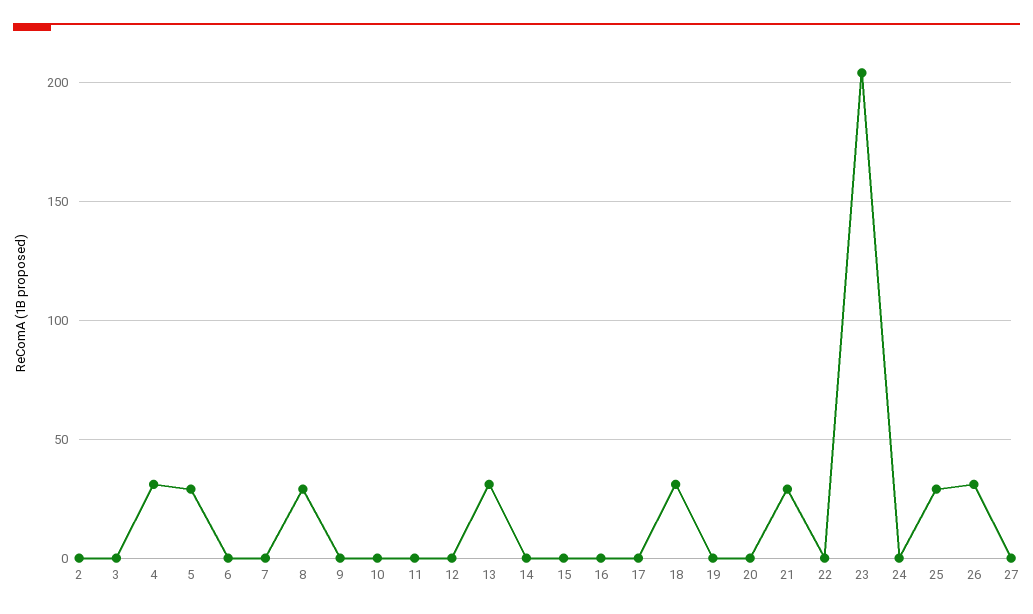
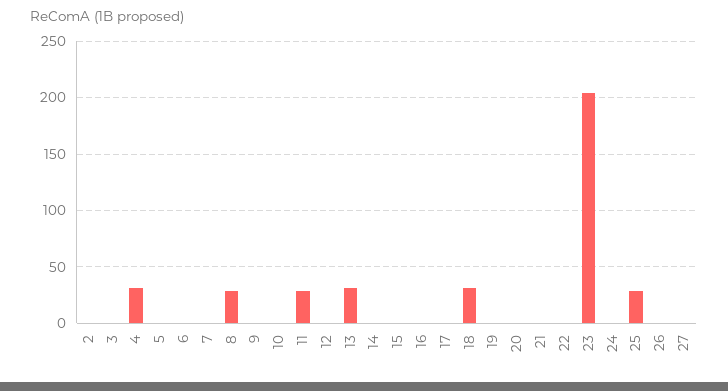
  {
    "2": 0,
    "3": 0,
    "4": 30,
-   "5": 30,
+   "5": 0,
    "6": 0,
    "7": 0,
    "8": 30,
    "9": 0,
    "10": 0,
-   "11": 0,
+   "11": 30,
    "12": 0,
    "13": 30,
    "14": 0,
    "15": 0,
    "16": 0,
    "17": 0,
    "18": 30,
    "19": 0,
    "20": 0,
-   "21": 30,
+   "21": 0,
    "22": 0,
    "23": 205,
    "24": 0,
    "25": 30,
-   "26": 30,
+   "26": 0,
    "27": 0
  }

